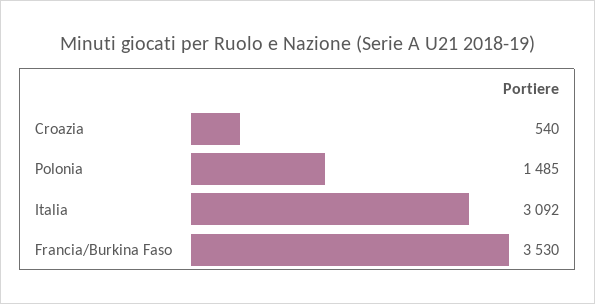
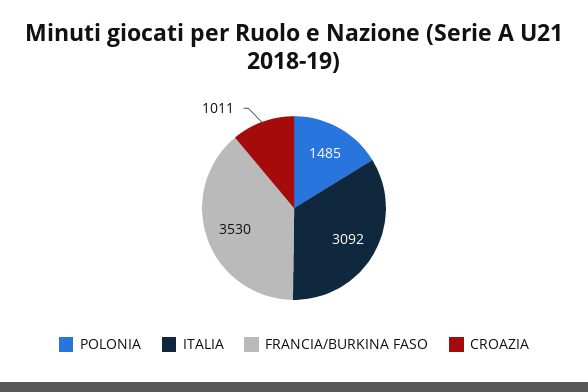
  {
-   "Croazia": 540,
+   "Croazia": 1011,
    "Polonia": 1485,
    "Italia": 3092,
    "Francia/Burkina Faso": 3530
  }

